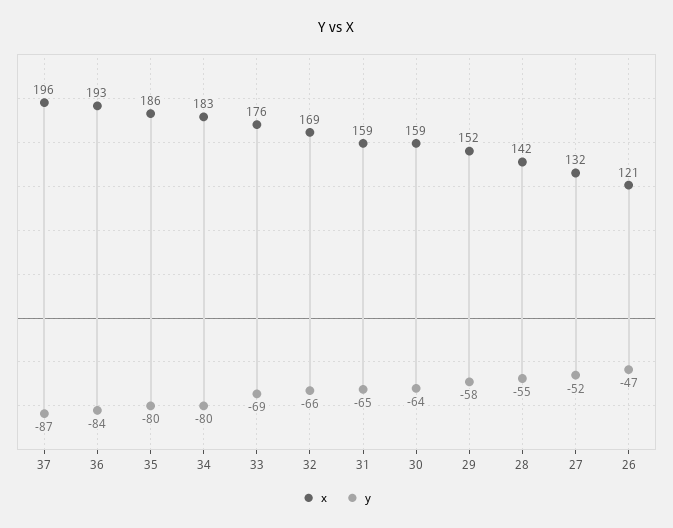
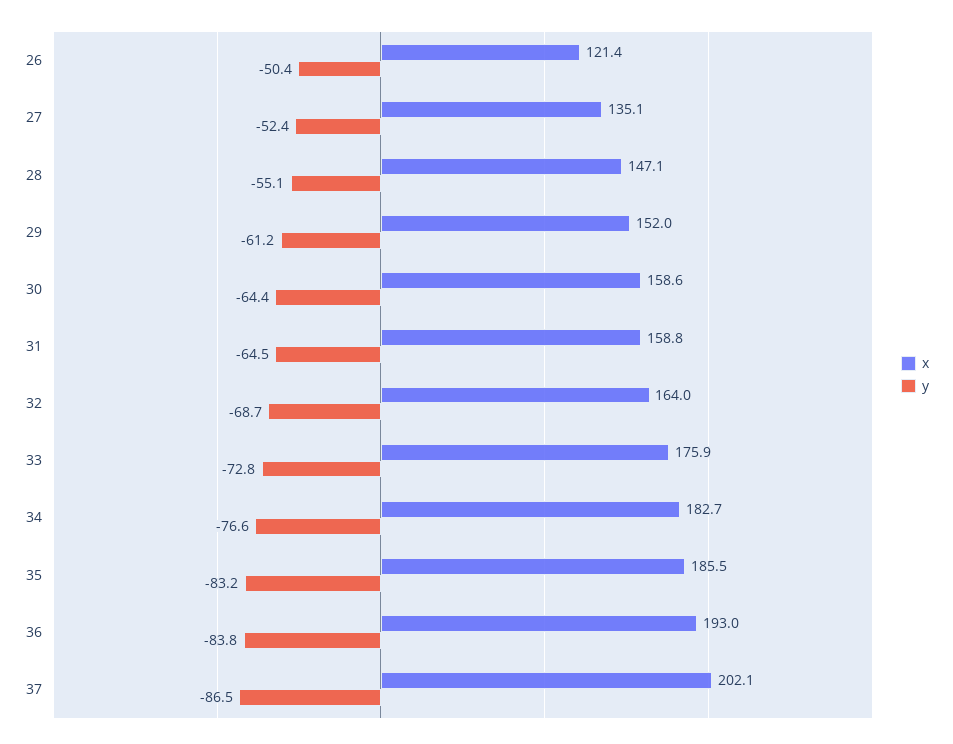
  {
    "x": {
-     "37": 196,
+     "37": 202.1,
      "36": 193,
      "35": 185.5,
      "34": 182.7,
      "33": 175.9,
-     "32": 169,
+     "32": 164,
      "31": 158.8,
      "30": 158.6,
      "29": 152,
-     "28": 142,
+     "28": 147.1,
-     "27": 132,
+     "27": 135.1,
      "26": 121.4
    },
    "y": {
      "37": -86.5,
      "36": -83.8,
-     "35": -80,
+     "35": -83.2,
-     "34": -80,
+     "34": -76.6,
-     "33": -69,
+     "33": -72.8,
-     "32": -66,
+     "32": -68.7,
      "31": -64.5,
      "30": -64.4,
-     "29": -58,
+     "29": -61.2,
      "28": -55.1,
      "27": -52.4,
-     "26": -47
+     "26": -50.4
    }
  }

